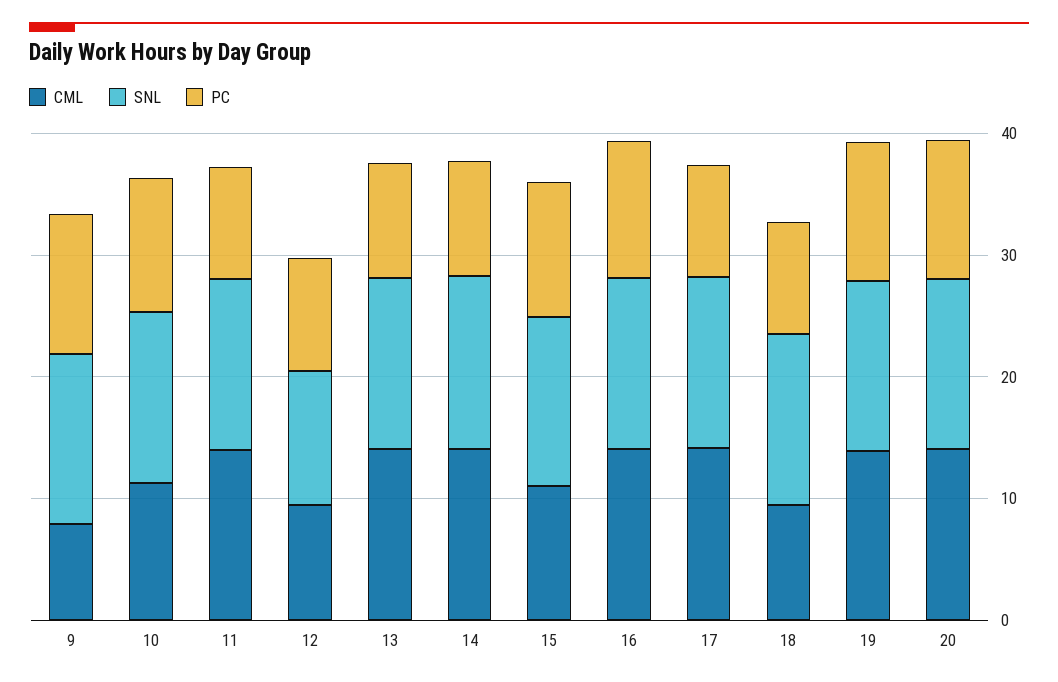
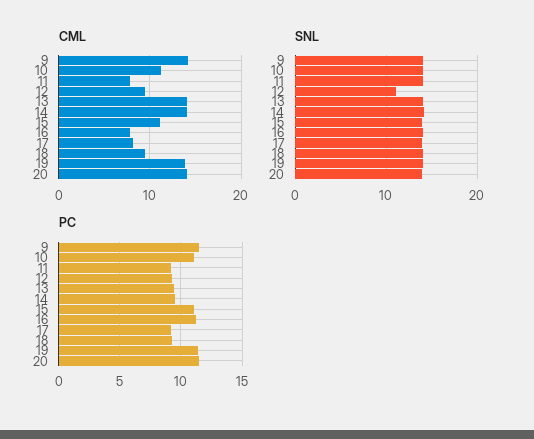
  {
    "CML": {
-     "9": 8,
+     "9": 14,
      "10": 11,
-     "11": 14,
+     "11": 8,
      "12": 9,
      "13": 14,
      "14": 14,
      "15": 11,
-     "16": 14,
+     "16": 8,
-     "17": 14,
+     "17": 8,
      "18": 9,
      "19": 14,
      "20": 14
    },
    "SNL": {
      "9": 14,
      "10": 14,
      "11": 14,
      "12": 11,
      "13": 14,
      "14": 14,
      "15": 14,
      "16": 14,
      "17": 14,
      "18": 14,
      "19": 14,
      "20": 14
    },
    "PC": {
      "9": 11.5,
      "10": 11,
      "11": 9,
      "12": 9,
      "13": 9.5,
      "14": 9.5,
      "15": 11,
      "16": 11.5,
      "17": 9,
      "18": 9,
      "19": 11.5,
      "20": 11.5
    }
  }

